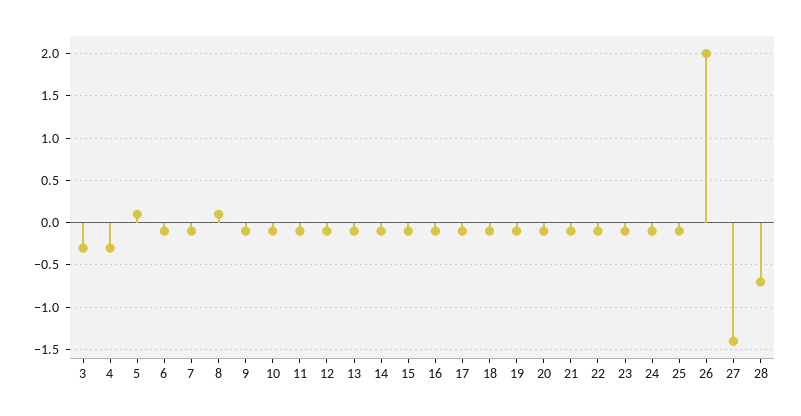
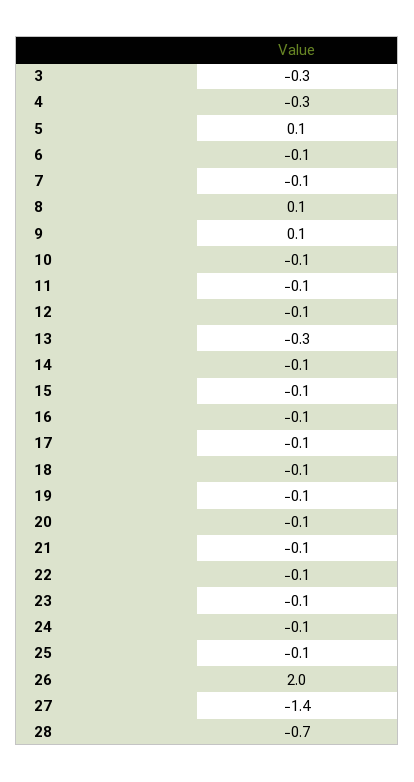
  {
    "3": -0.3,
    "4": -0.3,
    "5": 0.1,
    "6": -0.1,
    "7": -0.1,
    "8": 0.1,
-   "9": -0.1,
+   "9": 0.1,
    "10": -0.1,
    "11": -0.1,
    "12": -0.1,
-   "13": -0.1,
+   "13": -0.3,
    "14": -0.1,
    "15": -0.1,
    "16": -0.1,
    "17": -0.1,
    "18": -0.1,
    "19": -0.1,
    "20": -0.1,
    "21": -0.1,
    "22": -0.1,
    "23": -0.1,
    "24": -0.1,
    "25": -0.1,
    "26": 2,
    "27": -1.4,
    "28": -0.7
  }

